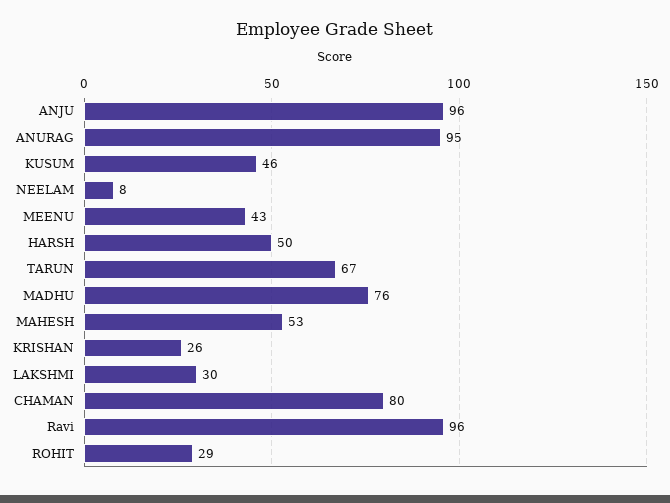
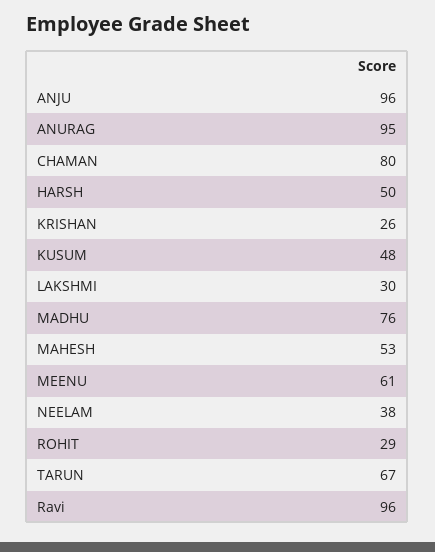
  {
    "ANJU": 96,
    "ANURAG": 95,
-   "KUSUM": 46,
+   "KUSUM": 48,
-   "NEELAM": 8,
+   "NEELAM": 38,
-   "MEENU": 43,
+   "MEENU": 61,
    "HARSH": 50,
    "TARUN": 67,
    "MADHU": 76,
    "MAHESH": 53,
    "KRISHAN": 26,
    "LAKSHMI": 30,
    "CHAMAN": 80,
    "Ravi": 96,
    "ROHIT": 29
  }

